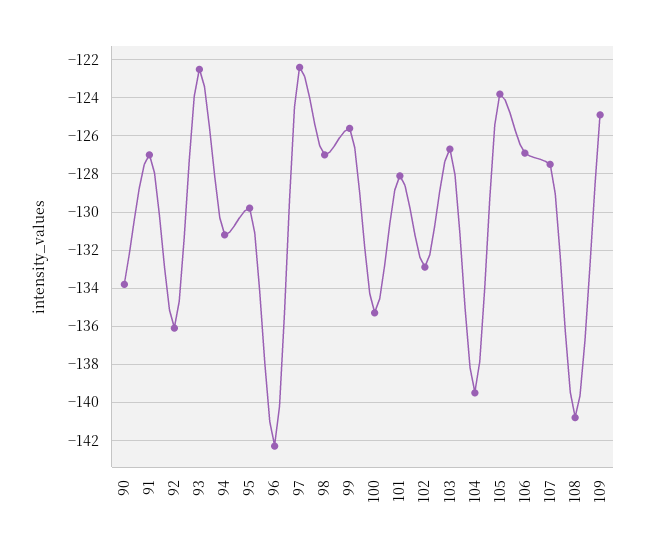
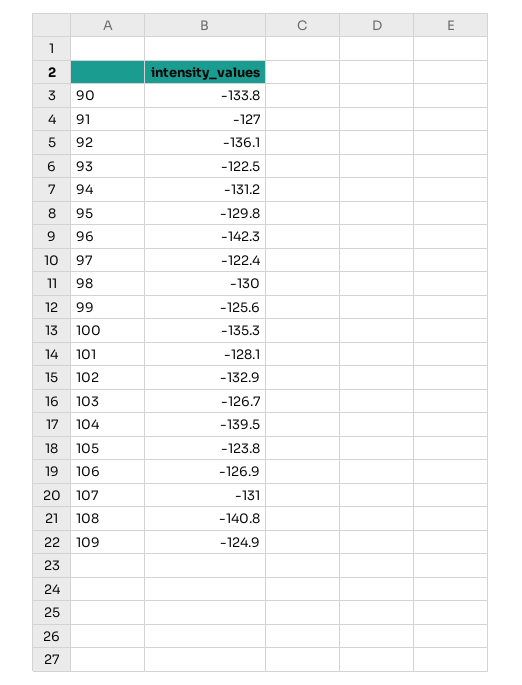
  {
    "90": -133.8,
    "91": -127,
    "92": -136.1,
    "93": -122.5,
    "94": -131.2,
    "95": -129.8,
    "96": -142.3,
    "97": -122.4,
-   "98": -127,
+   "98": -130,
    "99": -125.6,
    "100": -135.3,
    "101": -128.1,
    "102": -132.9,
    "103": -126.7,
    "104": -139.5,
    "105": -123.8,
    "106": -126.9,
-   "107": -127.5,
+   "107": -131,
    "108": -140.8,
    "109": -124.9
  }

